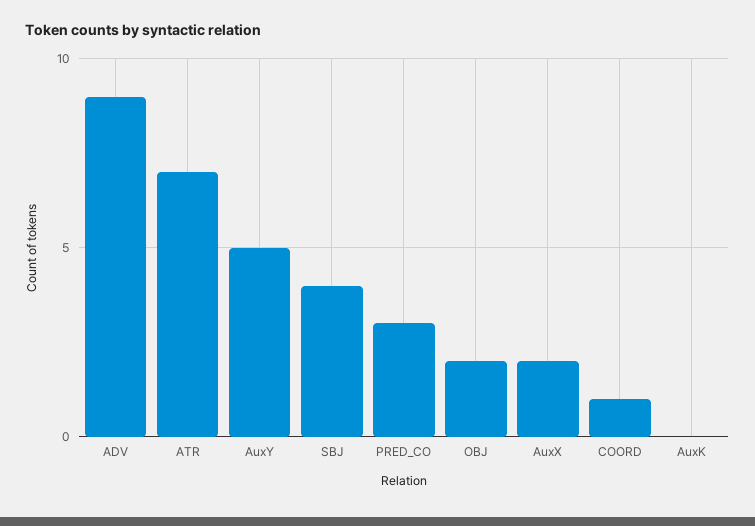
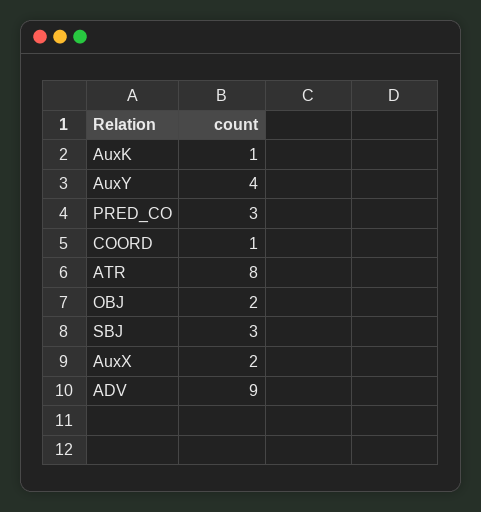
  {
    "ADV": 9,
-   "ATR": 7,
+   "ATR": 8,
-   "AuxY": 5,
+   "AuxY": 4,
-   "SBJ": 4,
+   "SBJ": 3,
    "PRED_CO": 3,
    "OBJ": 2,
    "AuxX": 2,
    "COORD": 1,
-   "AuxK": 0
+   "AuxK": 1
  }

